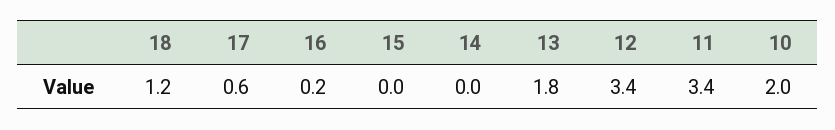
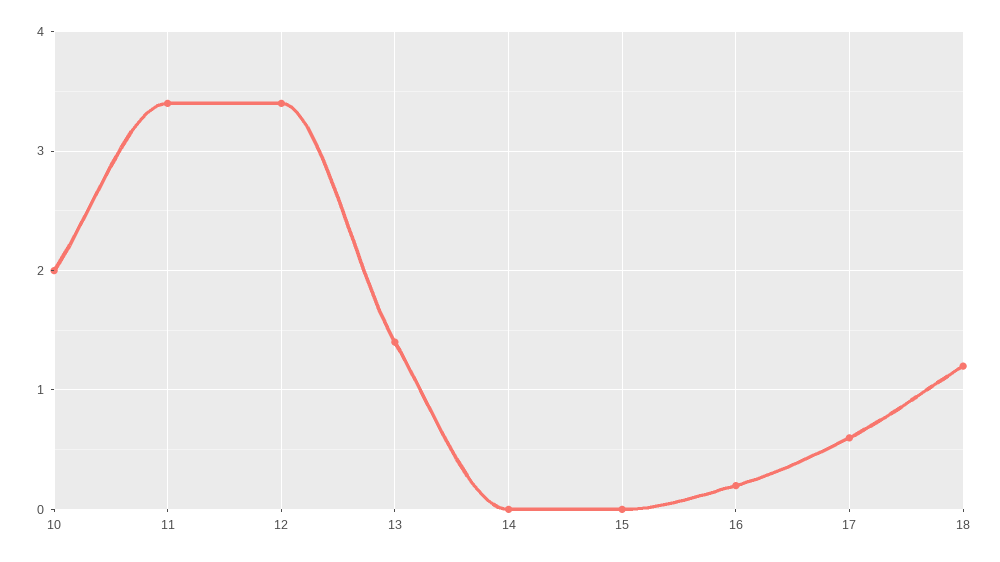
  {
    "18": 1.2,
    "17": 0.6,
    "16": 0.2,
    "15": 0,
    "14": 0,
-   "13": 1.8,
+   "13": 1.4,
    "12": 3.4,
    "11": 3.4,
    "10": 2
  }

